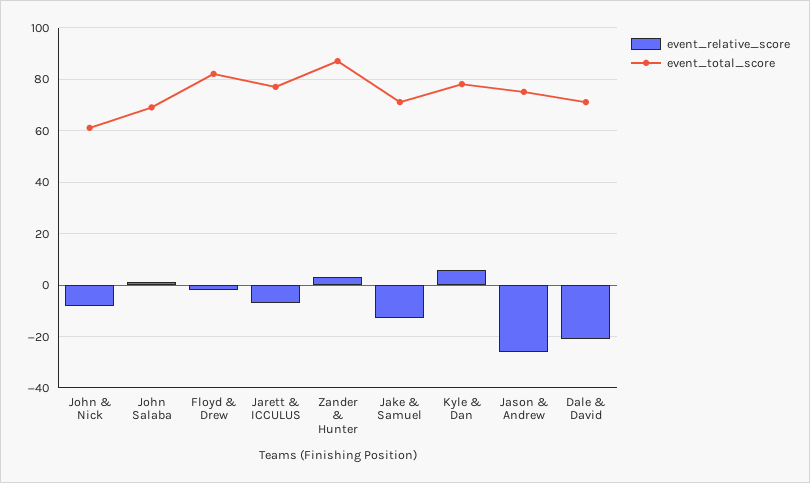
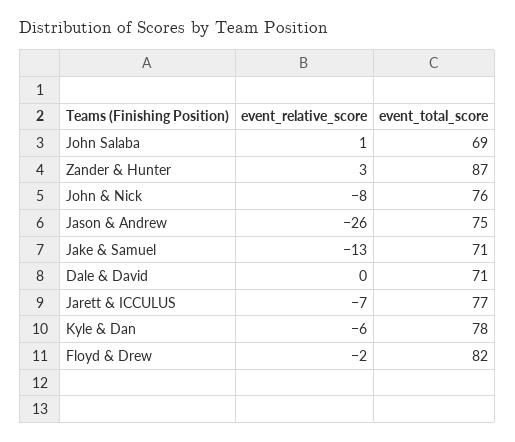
  {
    "event_relative_score": {
      "John & Nick": -8,
      "John Salaba": 1,
      "Floyd & Drew": -2,
      "Jarett & ICCULUS": -7,
      "Zander & Hunter": 3,
      "Jake & Samuel": -13,
-     "Kyle & Dan": 5,
+     "Kyle & Dan": -6,
      "Jason & Andrew": -26,
-     "Dale & David": -20
+     "Dale & David": 0
    },
    "event_total_score": {
-     "John & Nick": 60,
+     "John & Nick": 76,
      "John Salaba": 69,
      "Floyd & Drew": 82,
      "Jarett & ICCULUS": 77,
      "Zander & Hunter": 87,
      "Jake & Samuel": 71,
      "Kyle & Dan": 78,
      "Jason & Andrew": 75,
      "Dale & David": 71
    }
  }

